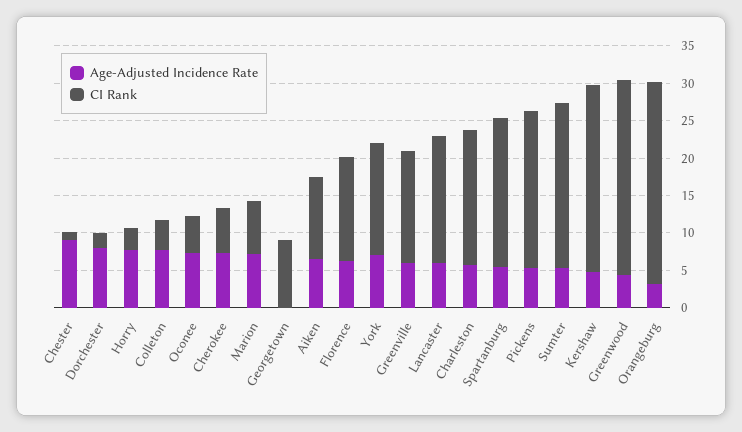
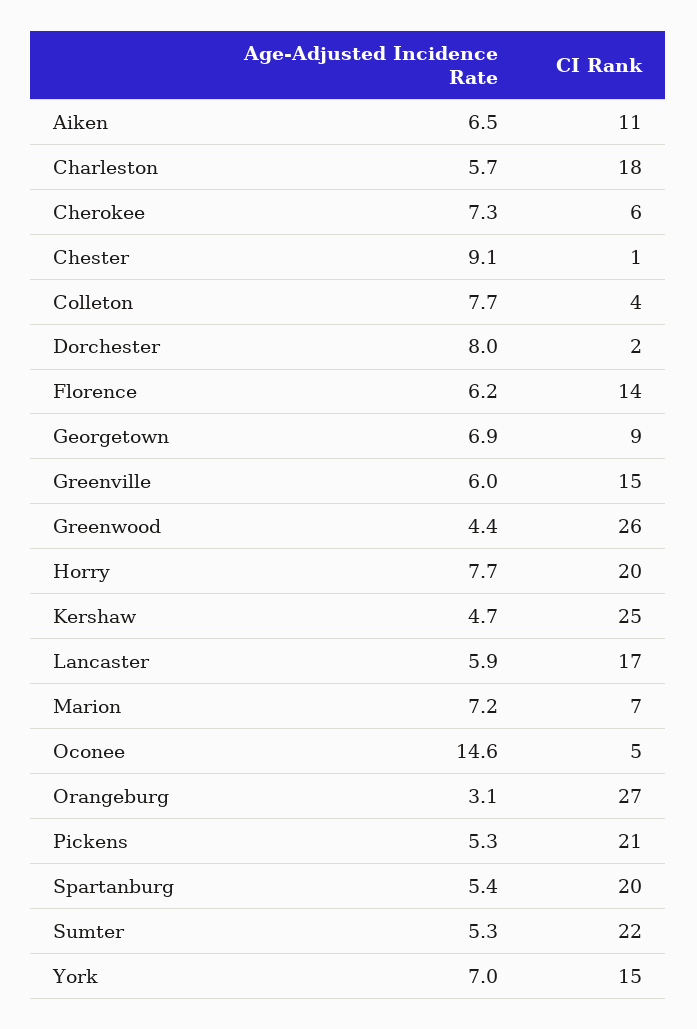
  {
    "Age-Adjusted Incidence Rate": {
      "Chester": 9.1,
      "Dorchester": 8,
      "Horry": 7.7,
      "Colleton": 7.7,
-     "Oconee": 7.5,
+     "Oconee": 14.6,
      "Cherokee": 7.3,
      "Marion": 7.2,
-     "Georgetown": 0,
+     "Georgetown": 6.9,
      "Aiken": 6.5,
      "Florence": 6.2,
      "York": 7,
      "Greenville": 6,
      "Lancaster": 5.9,
      "Charleston": 5.7,
      "Spartanburg": 5.4,
      "Pickens": 5.3,
      "Sumter": 5.3,
      "Kershaw": 4.7,
      "Greenwood": 4.4,
      "Orangeburg": 3.1
    },
    "CI Rank": {
      "Chester": 1,
      "Dorchester": 2,
-     "Horry": 2.5,
+     "Horry": 20,
      "Colleton": 4,
      "Oconee": 5,
      "Cherokee": 6,
      "Marion": 7,
      "Georgetown": 9,
      "Aiken": 11,
      "Florence": 14,
      "York": 15,
      "Greenville": 15,
      "Lancaster": 17,
      "Charleston": 18,
      "Spartanburg": 20,
      "Pickens": 21,
      "Sumter": 22,
      "Kershaw": 25,
      "Greenwood": 26,
      "Orangeburg": 27
    }
  }

